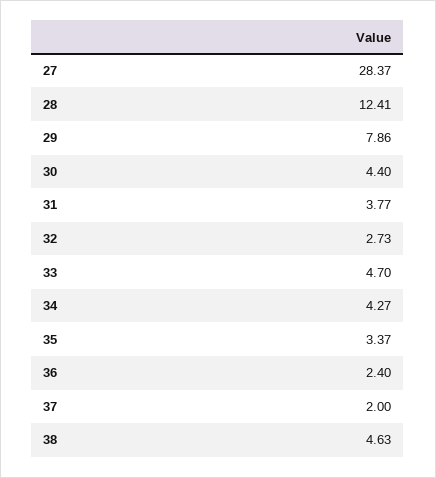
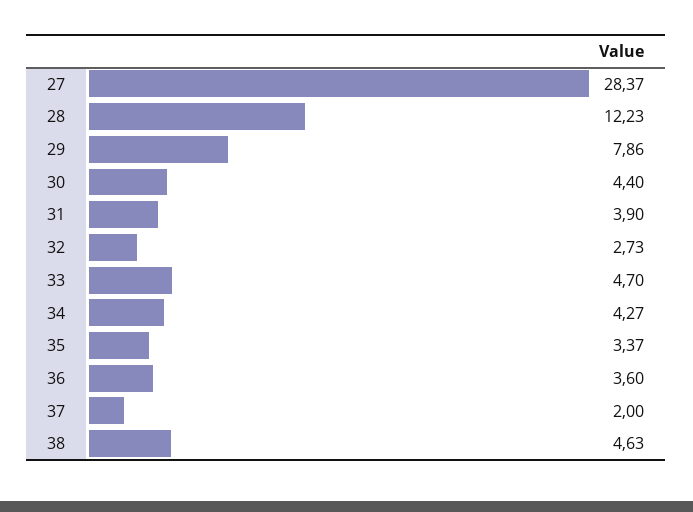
  {
    "27": 28.37,
-   "28": 12.41,
+   "28": 12.23,
    "29": 7.86,
    "30": 4.4,
-   "31": 3.77,
+   "31": 3.9,
    "32": 2.73,
    "33": 4.7,
    "34": 4.27,
    "35": 3.37,
-   "36": 2.4,
+   "36": 3.6,
    "37": 2,
    "38": 4.63
  }

